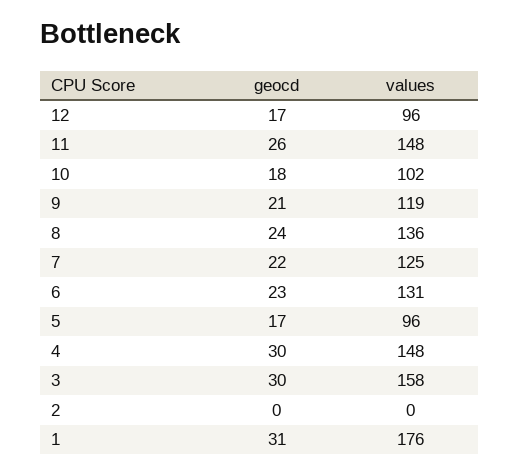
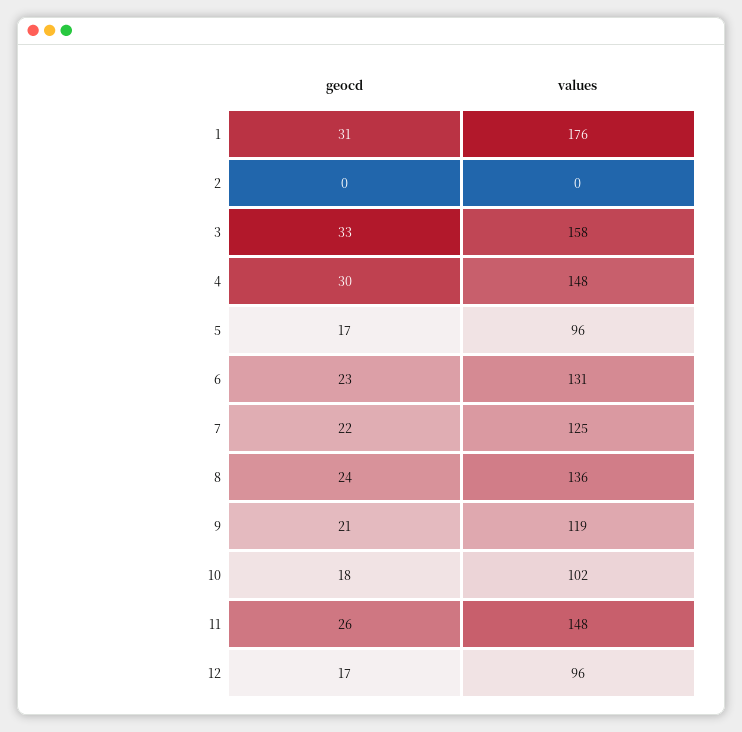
  {
    "geocd": {
      "12": 17,
      "11": 26,
      "10": 18,
      "9": 21,
      "8": 24,
      "7": 22,
      "6": 23,
      "5": 17,
      "4": 30,
-     "3": 30,
+     "3": 33,
      "2": 0,
      "1": 31
    },
    "values": {
      "12": 96,
      "11": 148,
      "10": 102,
      "9": 119,
      "8": 136,
      "7": 125,
      "6": 131,
      "5": 96,
      "4": 148,
      "3": 158,
      "2": 0,
      "1": 176
    }
  }

